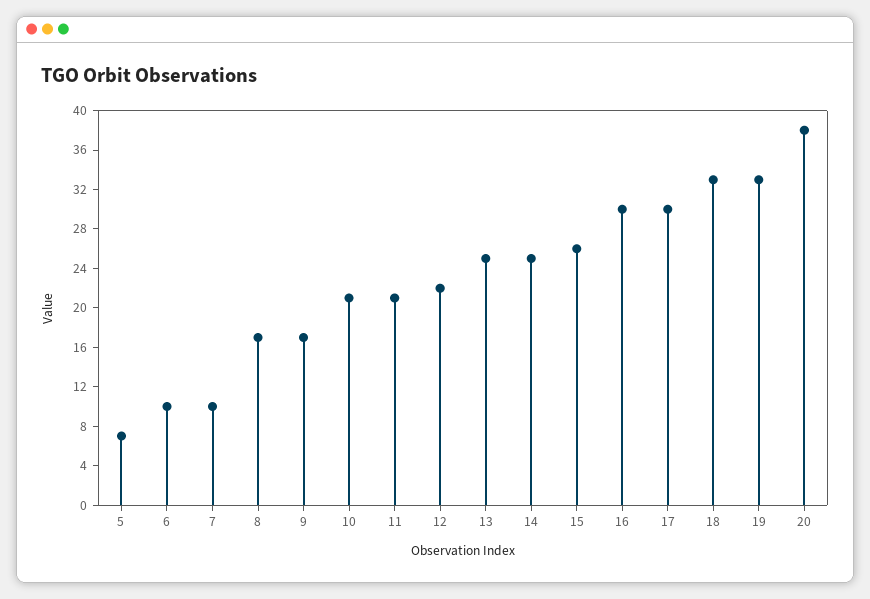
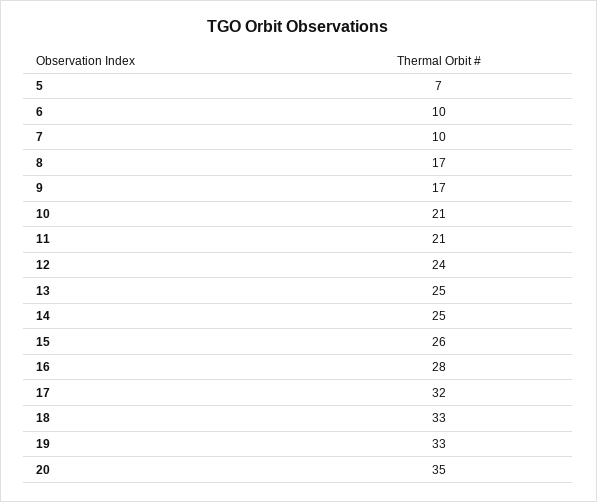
  {
    "5": 7,
    "6": 10,
    "7": 10,
    "8": 17,
    "9": 17,
    "10": 21,
    "11": 21,
-   "12": 22,
+   "12": 24,
    "13": 25,
    "14": 25,
    "15": 26,
-   "16": 30,
+   "16": 28,
-   "17": 30,
+   "17": 32,
    "18": 33,
    "19": 33,
-   "20": 38
+   "20": 35
  }

